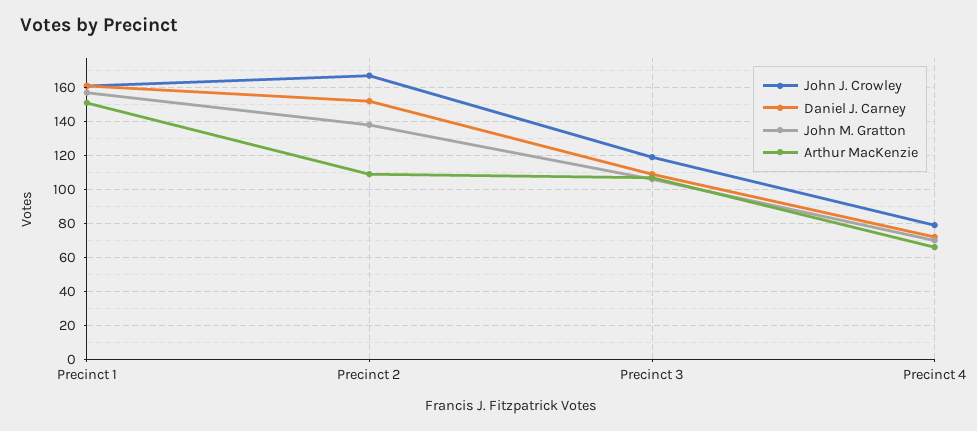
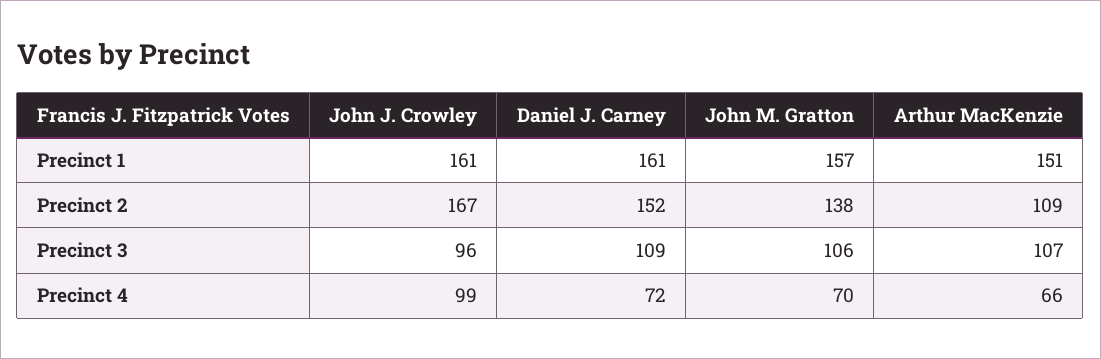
  {
    "John J. Crowley": {
      "Precinct 1": 161,
      "Precinct 2": 167,
-     "Precinct 3": 120,
+     "Precinct 3": 96,
-     "Precinct 4": 80
+     "Precinct 4": 99
    },
    "Daniel J. Carney": {
      "Precinct 1": 161,
      "Precinct 2": 152,
      "Precinct 3": 109,
      "Precinct 4": 72
    },
    "John M. Gratton": {
      "Precinct 1": 157,
      "Precinct 2": 138,
      "Precinct 3": 106,
      "Precinct 4": 70
    },
    "Arthur MacKenzie": {
      "Precinct 1": 151,
      "Precinct 2": 109,
      "Precinct 3": 107,
      "Precinct 4": 66
    }
  }

